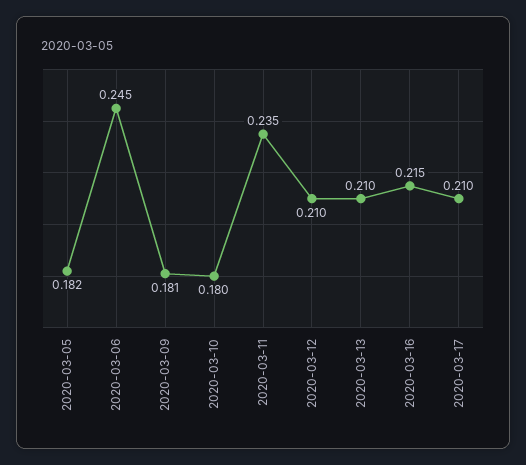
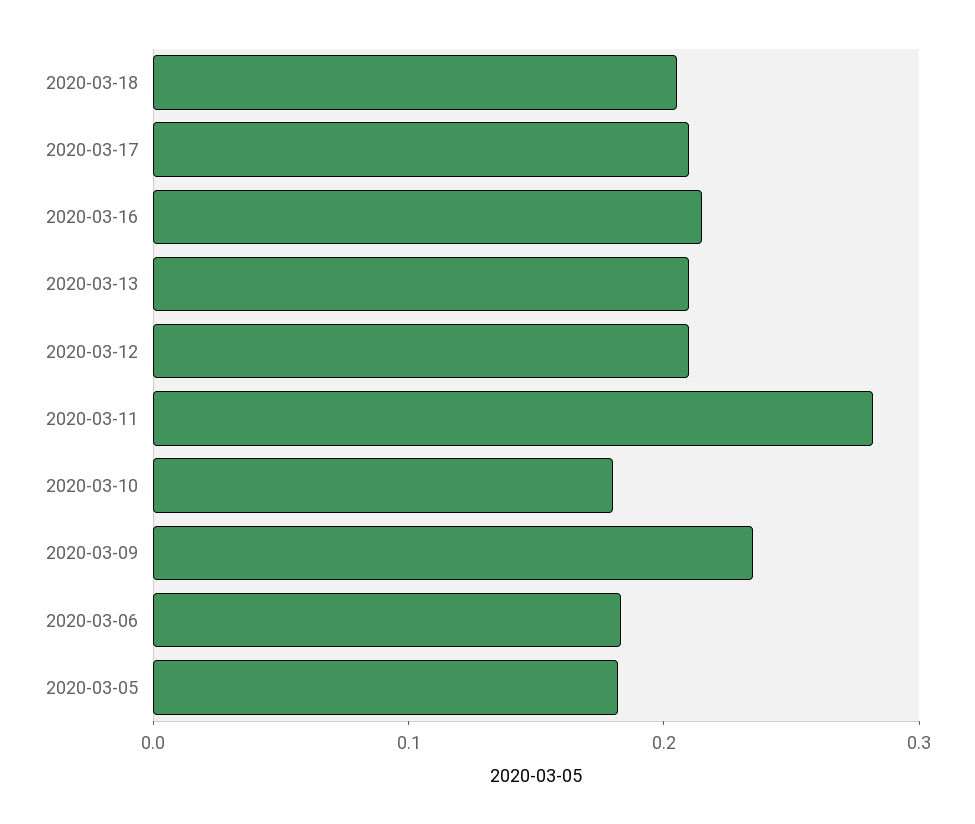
  {
    "2020-03-05": 0.182,
-   "2020-03-06": 0.245,
+   "2020-03-06": 0.18,
-   "2020-03-09": 0.181,
+   "2020-03-09": 0.24,
    "2020-03-10": 0.18,
-   "2020-03-11": 0.235,
+   "2020-03-11": 0.28,
    "2020-03-12": 0.21,
    "2020-03-13": 0.21,
    "2020-03-16": 0.215,
-   "2020-03-17": 0.21
+   "2020-03-17": 0.21,
+   "2020-03-18": 0.2
  }

